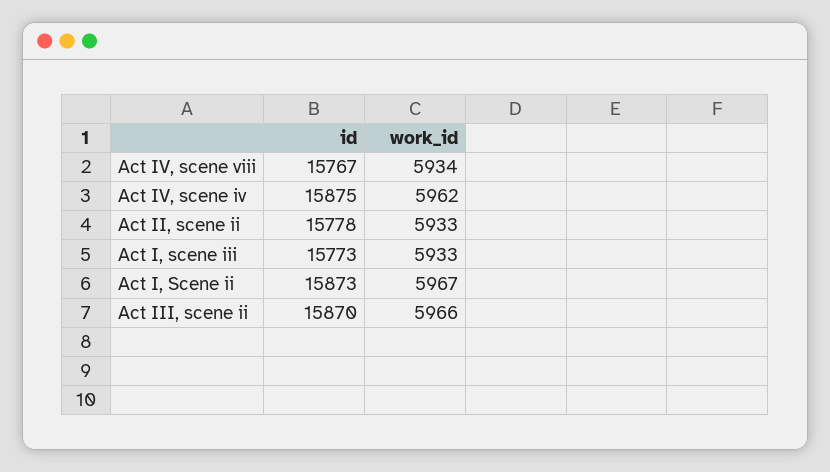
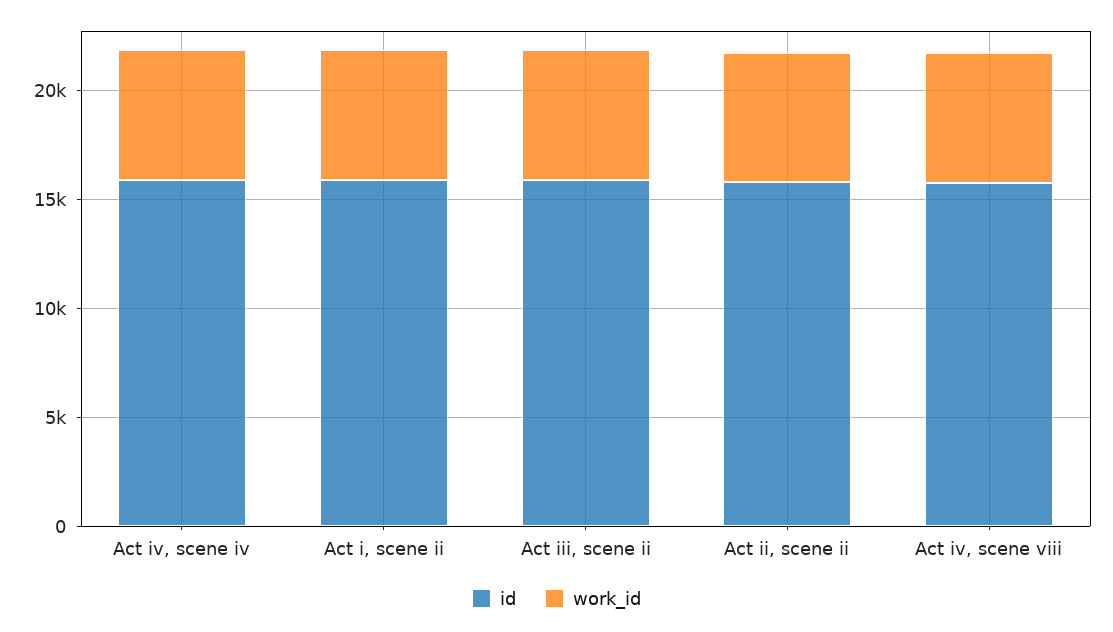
  {
    "id": {
      "Act IV, scene viii": 15767,
      "Act IV, scene iv": 15875,
      "Act II, scene ii": 15778,
-     "Act I, scene iii": 15773,
      "Act I, Scene ii": 15873,
      "Act III, scene ii": 15870
    },
    "work_id": {
      "Act IV, scene viii": 5934,
      "Act IV, scene iv": 5962,
      "Act II, scene ii": 5933,
-     "Act I, scene iii": 5933,
      "Act I, Scene ii": 5967,
      "Act III, scene ii": 5966
    }
  }

